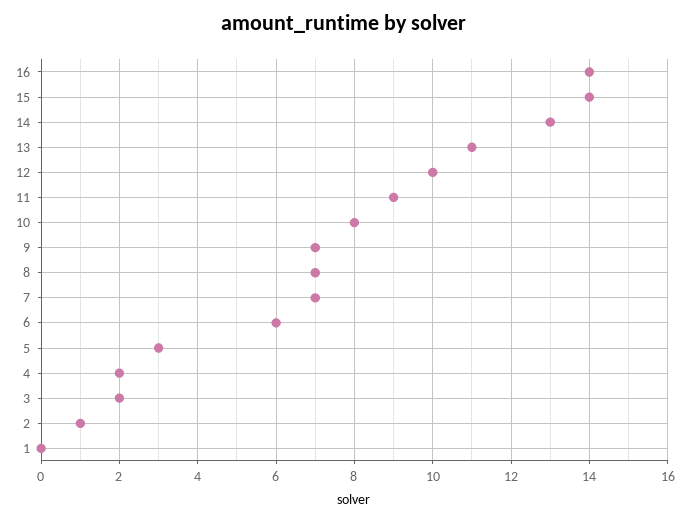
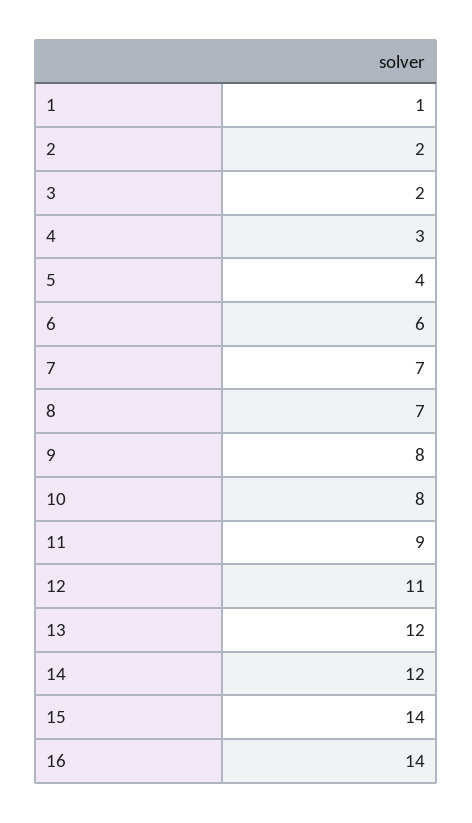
  {
    "16": 14,
    "15": 14,
-   "14": 13,
+   "14": 12,
-   "13": 11,
+   "13": 12,
-   "12": 10,
+   "12": 11,
    "11": 9,
    "10": 8,
-   "9": 7,
+   "9": 8,
    "8": 7,
    "7": 7,
    "6": 6,
-   "5": 3,
+   "5": 4,
-   "4": 2,
+   "4": 3,
    "3": 2,
-   "2": 1,
+   "2": 2,
-   "1": 0
+   "1": 1
  }

